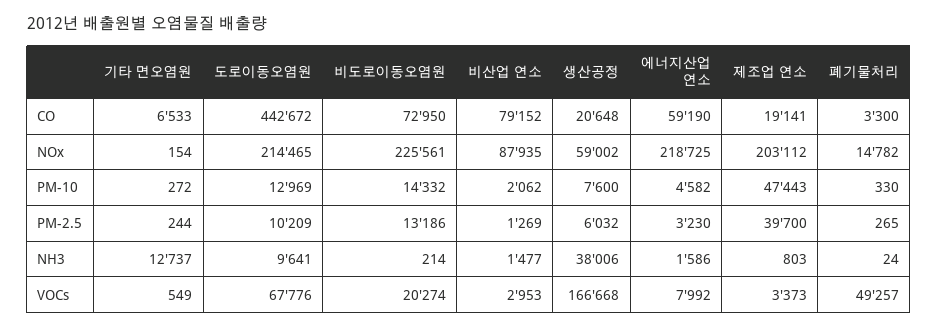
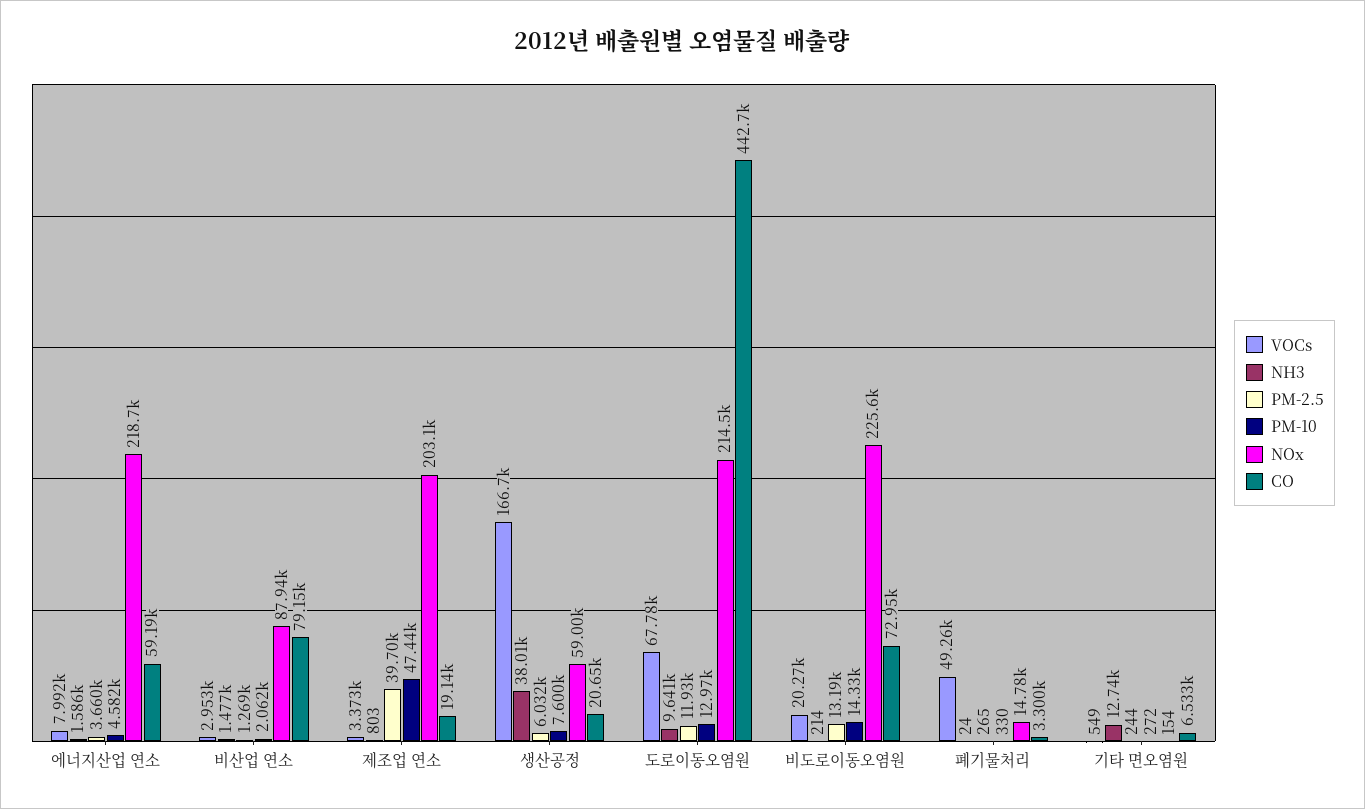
  {
    "CO": {
      "기타 면오염원": 6533,
      "도로이동오염원": 442672,
      "비도로이동오염원": 72950,
      "비산업 연소": 79152,
      "생산공정": 20648,
      "에너지산업 연소": 59190,
      "제조업 연소": 19141,
      "폐기물처리": 3300
    },
    "NOx": {
      "기타 면오염원": 154,
      "도로이동오염원": 214465,
      "비도로이동오염원": 225561,
      "비산업 연소": 87935,
      "생산공정": 59002,
      "에너지산업 연소": 218725,
      "제조업 연소": 203112,
      "폐기물처리": 14782
    },
    "PM-10": {
      "기타 면오염원": 272,
      "도로이동오염원": 12969,
      "비도로이동오염원": 14332,
      "비산업 연소": 2062,
      "생산공정": 7600,
      "에너지산업 연소": 4582,
      "제조업 연소": 47443,
      "폐기물처리": 330
    },
    "PM-2.5": {
      "기타 면오염원": 244,
-     "도로이동오염원": 10209,
+     "도로이동오염원": 11930,
      "비도로이동오염원": 13186,
      "비산업 연소": 1269,
      "생산공정": 6032,
-     "에너지산업 연소": 3230,
+     "에너지산업 연소": 3660,
      "제조업 연소": 39700,
      "폐기물처리": 265
    },
    "NH3": {
      "기타 면오염원": 12737,
      "도로이동오염원": 9641,
      "비도로이동오염원": 214,
      "비산업 연소": 1477,
      "생산공정": 38006,
      "에너지산업 연소": 1586,
      "제조업 연소": 803,
      "폐기물처리": 24
    },
    "VOCs": {
      "기타 면오염원": 549,
      "도로이동오염원": 67776,
      "비도로이동오염원": 20274,
      "비산업 연소": 2953,
      "생산공정": 166668,
      "에너지산업 연소": 7992,
      "제조업 연소": 3373,
      "폐기물처리": 49257
    }
  }

